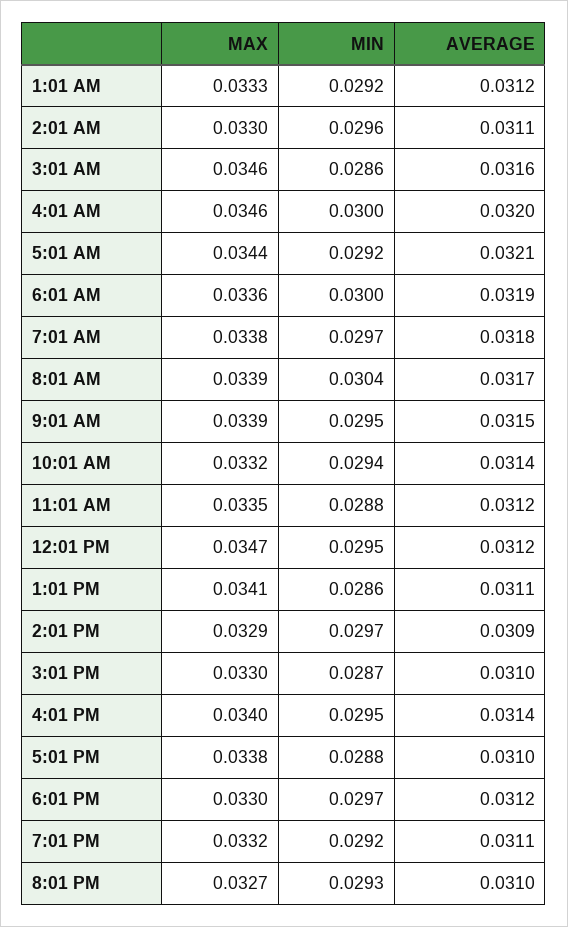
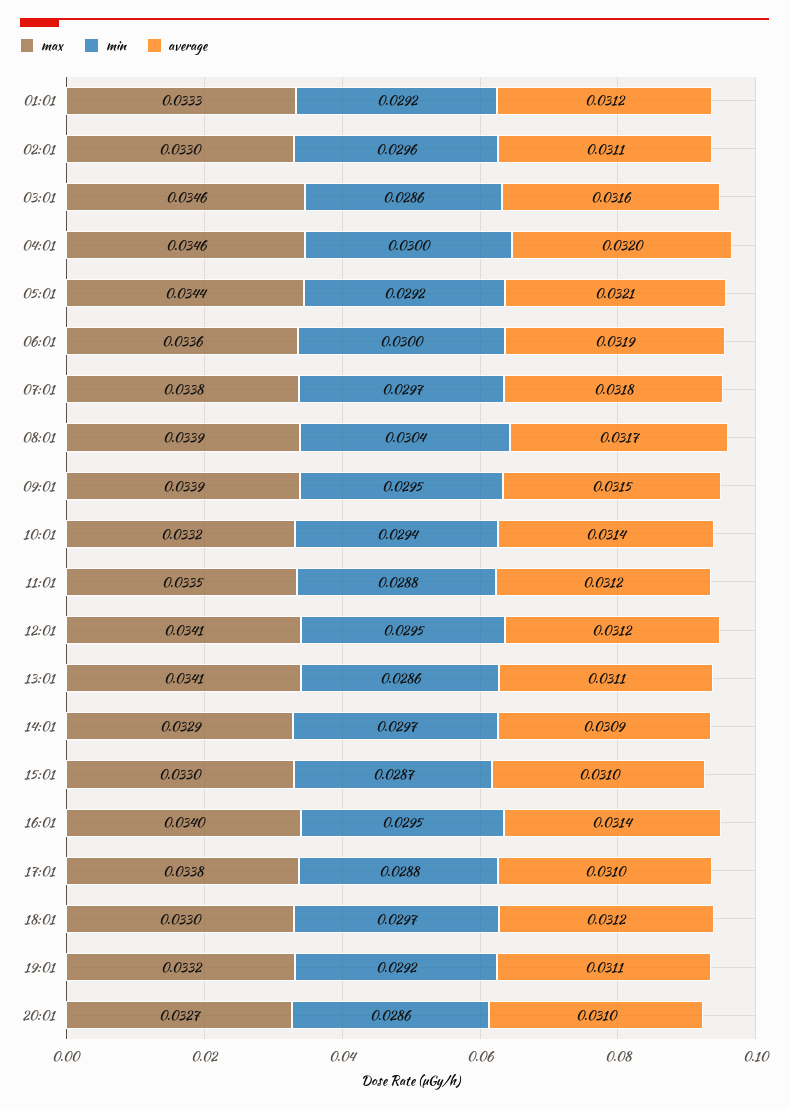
  {
    "MAX": {
      "1:01 AM": 0.0333,
      "2:01 AM": 0.033,
      "3:01 AM": 0.0346,
      "4:01 AM": 0.0346,
      "5:01 AM": 0.0344,
      "6:01 AM": 0.0336,
      "7:01 AM": 0.0338,
      "8:01 AM": 0.0339,
      "9:01 AM": 0.0339,
      "10:01 AM": 0.0332,
      "11:01 AM": 0.0335,
-     "12:01 PM": 0.0347,
+     "12:01 PM": 0.0341,
      "1:01 PM": 0.0341,
      "2:01 PM": 0.0329,
      "3:01 PM": 0.033,
      "4:01 PM": 0.034,
      "5:01 PM": 0.0338,
      "6:01 PM": 0.033,
      "7:01 PM": 0.0332,
      "8:01 PM": 0.0327
    },
    "MIN": {
      "1:01 AM": 0.0292,
      "2:01 AM": 0.0296,
      "3:01 AM": 0.0286,
      "4:01 AM": 0.03,
      "5:01 AM": 0.0292,
      "6:01 AM": 0.03,
      "7:01 AM": 0.0297,
      "8:01 AM": 0.0304,
      "9:01 AM": 0.0295,
      "10:01 AM": 0.0294,
      "11:01 AM": 0.0288,
      "12:01 PM": 0.0295,
      "1:01 PM": 0.0286,
      "2:01 PM": 0.0297,
      "3:01 PM": 0.0287,
      "4:01 PM": 0.0295,
      "5:01 PM": 0.0288,
      "6:01 PM": 0.0297,
      "7:01 PM": 0.0292,
-     "8:01 PM": 0.0293
+     "8:01 PM": 0.0286
    },
    "AVERAGE": {
      "1:01 AM": 0.0312,
      "2:01 AM": 0.0311,
      "3:01 AM": 0.0316,
      "4:01 AM": 0.032,
      "5:01 AM": 0.0321,
      "6:01 AM": 0.0319,
      "7:01 AM": 0.0318,
      "8:01 AM": 0.0317,
      "9:01 AM": 0.0315,
      "10:01 AM": 0.0314,
      "11:01 AM": 0.0312,
      "12:01 PM": 0.0312,
      "1:01 PM": 0.0311,
      "2:01 PM": 0.0309,
      "3:01 PM": 0.031,
      "4:01 PM": 0.0314,
      "5:01 PM": 0.031,
      "6:01 PM": 0.0312,
      "7:01 PM": 0.0311,
      "8:01 PM": 0.031
    }
  }

